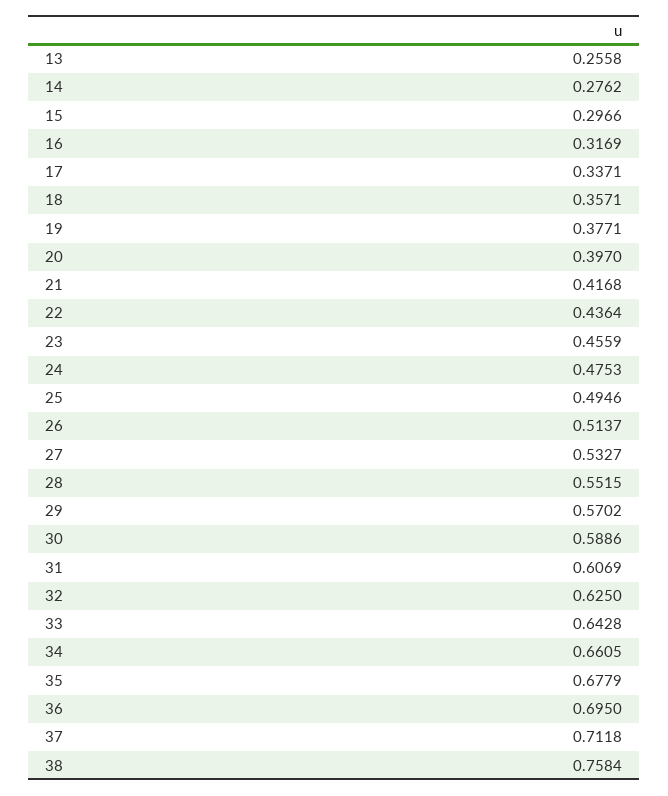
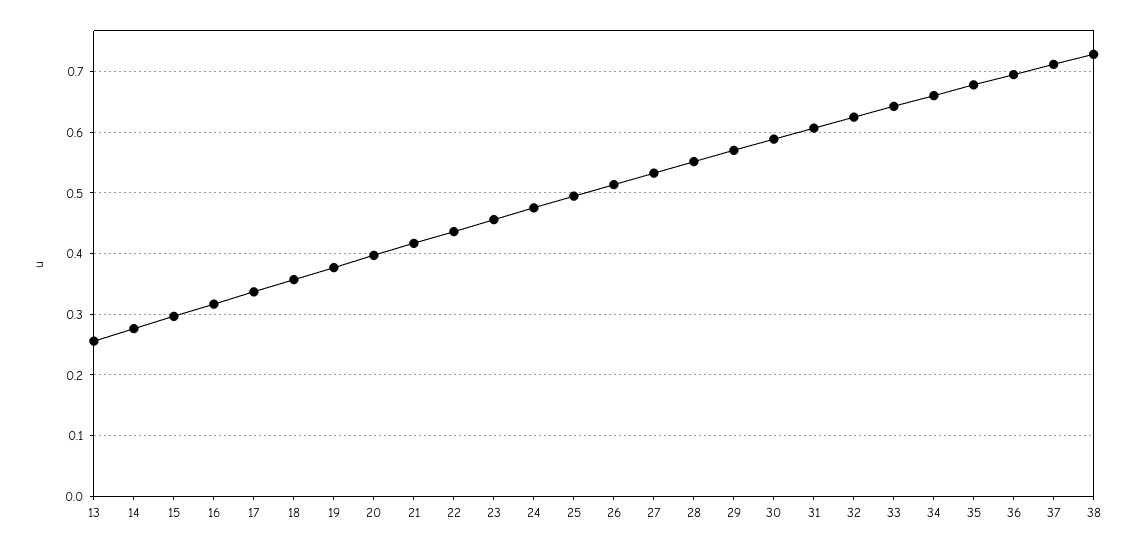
  {
    "13": 0.2558,
    "14": 0.2762,
    "15": 0.2966,
    "16": 0.3169,
    "17": 0.3371,
    "18": 0.3571,
    "19": 0.3771,
    "20": 0.397,
    "21": 0.4168,
    "22": 0.4364,
    "23": 0.4559,
    "24": 0.4753,
    "25": 0.4946,
    "26": 0.5137,
    "27": 0.5327,
    "28": 0.5515,
    "29": 0.5702,
    "30": 0.5886,
    "31": 0.6069,
    "32": 0.625,
    "33": 0.6428,
    "34": 0.6605,
    "35": 0.6779,
    "36": 0.695,
    "37": 0.7118,
-   "38": 0.7584
+   "38": 0.73
  }

